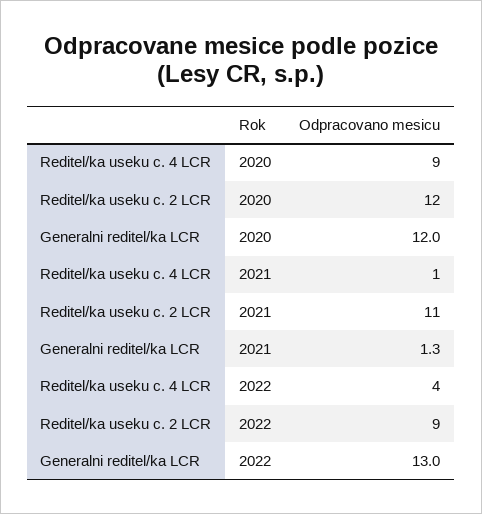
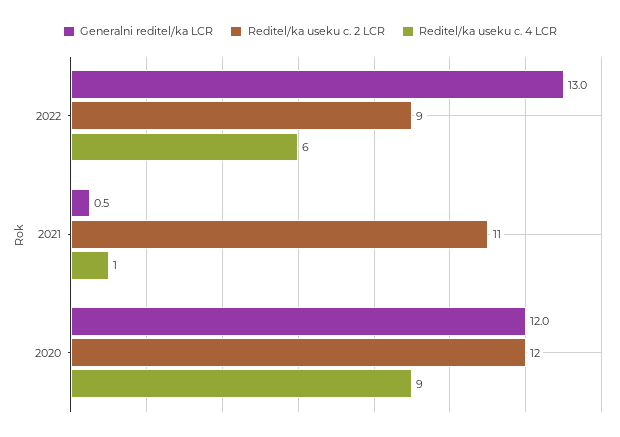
  {
    "Reditel/ka useku c. 4 LCR": {
      "2020": 9,
      "2021": 1,
-     "2022": 4
+     "2022": 6
    },
    "Reditel/ka useku c. 2 LCR": {
      "2020": 12,
      "2021": 11,
      "2022": 9
    },
    "Generalni reditel/ka LCR": {
      "2020": 12,
-     "2021": 1.3,
+     "2021": 0.5,
      "2022": 13
    }
  }

